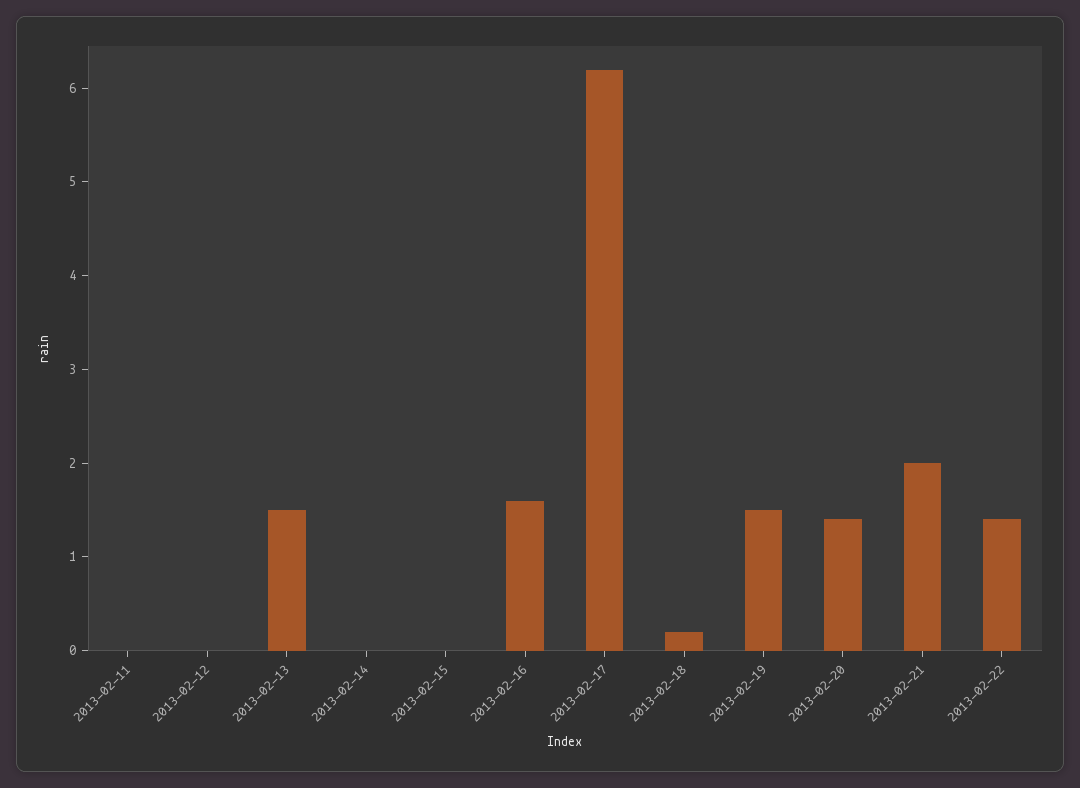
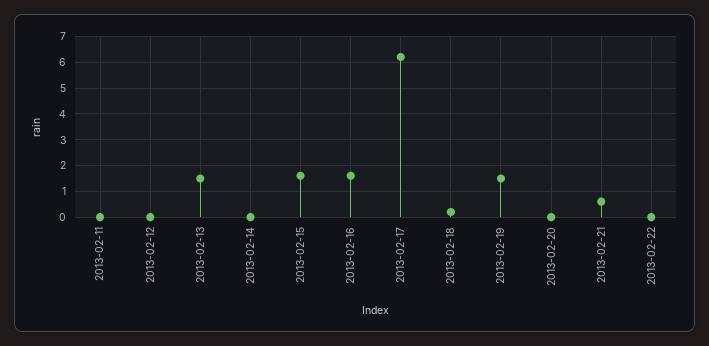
  {
    "2013-02-11": 0,
    "2013-02-12": 0,
    "2013-02-13": 1.5,
    "2013-02-14": 0,
-   "2013-02-15": 0,
+   "2013-02-15": 1.5,
    "2013-02-16": 1.6,
    "2013-02-17": 6.2,
    "2013-02-18": 0.2,
    "2013-02-19": 1.5,
-   "2013-02-20": 1.4,
+   "2013-02-20": 0,
-   "2013-02-21": 2,
+   "2013-02-21": 0.5,
-   "2013-02-22": 1.4
+   "2013-02-22": 0
  }

